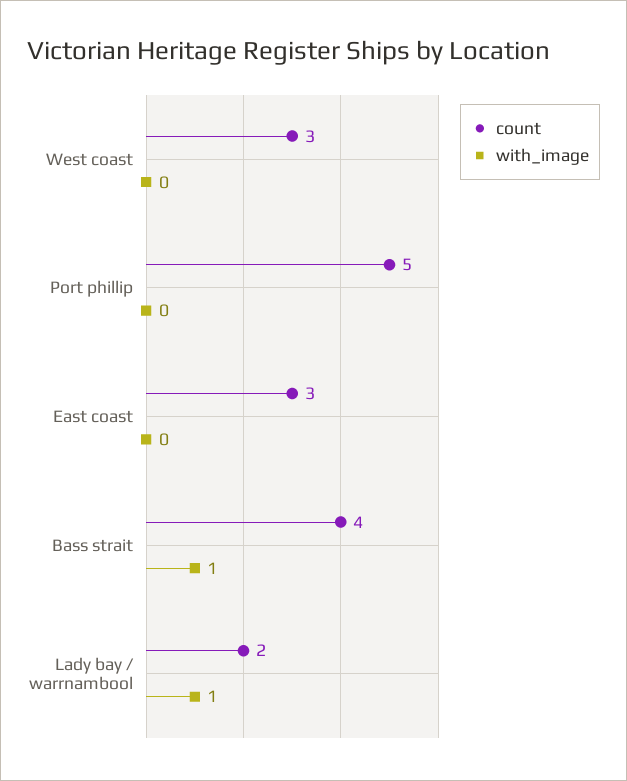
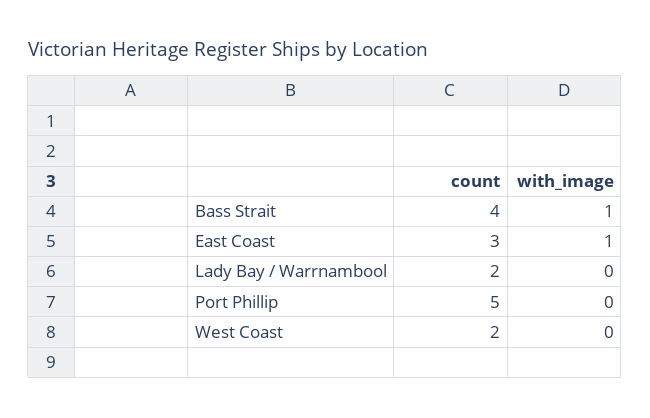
  {
    "count": {
-     "West coast": 3,
+     "West coast": 2,
      "Port phillip": 5,
      "East coast": 3,
      "Bass strait": 4,
      "Lady bay / warrnambool": 2
    },
    "with_image": {
      "West coast": 0,
      "Port phillip": 0,
-     "East coast": 0,
+     "East coast": 1,
      "Bass strait": 1,
-     "Lady bay / warrnambool": 1
+     "Lady bay / warrnambool": 0
    }
  }

